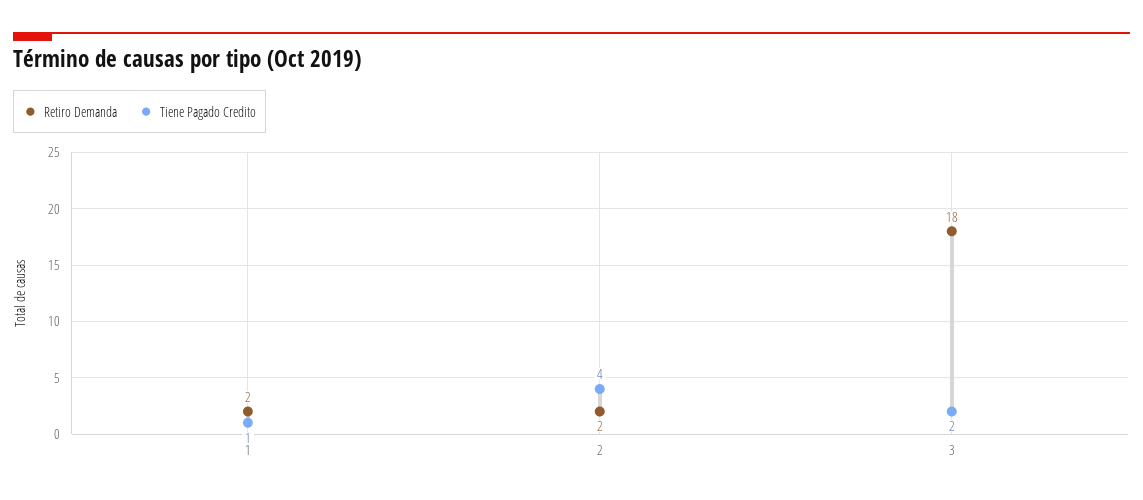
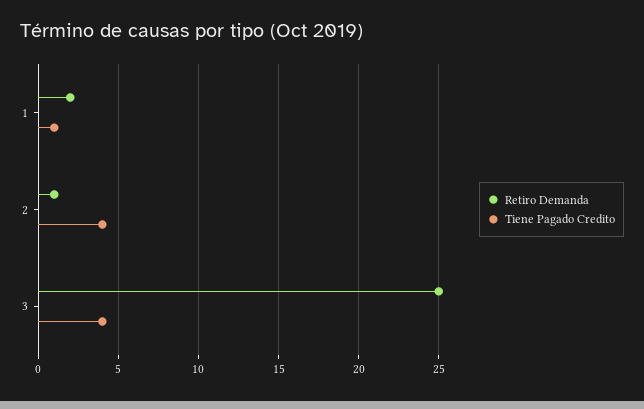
  {
    "Retiro Demanda": {
      "1": 2,
-     "2": 2,
+     "2": 1,
-     "3": 18
+     "3": 25
    },
    "Tiene Pagado Credito": {
      "1": 1,
      "2": 4,
-     "3": 2
+     "3": 4
    }
  }

